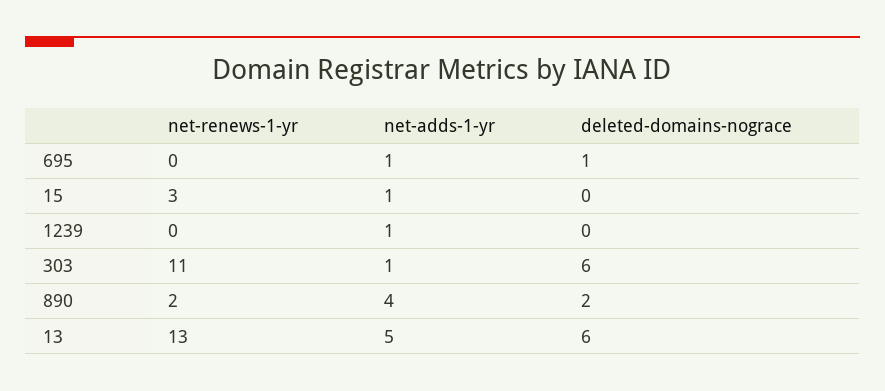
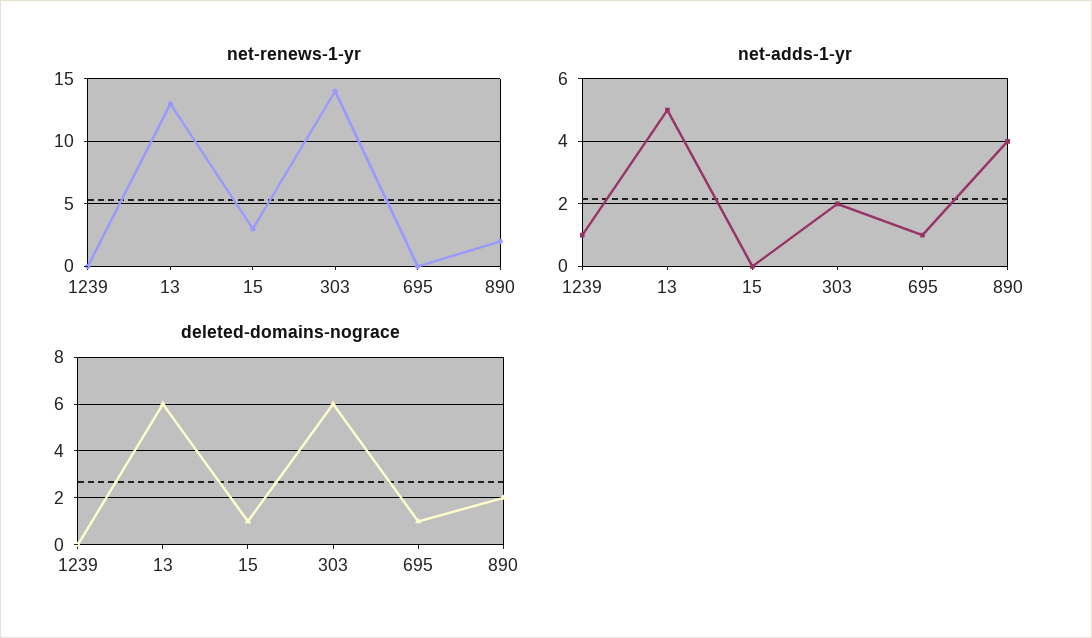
  {
    "net-renews-1-yr": {
      "695": 0,
      "15": 3,
      "1239": 0,
-     "303": 11,
+     "303": 14,
      "890": 2,
      "13": 13
    },
    "net-adds-1-yr": {
      "695": 1,
-     "15": 1,
+     "15": 0,
      "1239": 1,
-     "303": 1,
+     "303": 2,
      "890": 4,
      "13": 5
    },
    "deleted-domains-nograce": {
      "695": 1,
-     "15": 0,
+     "15": 1,
      "1239": 0,
      "303": 6,
      "890": 2,
      "13": 6
    }
  }

